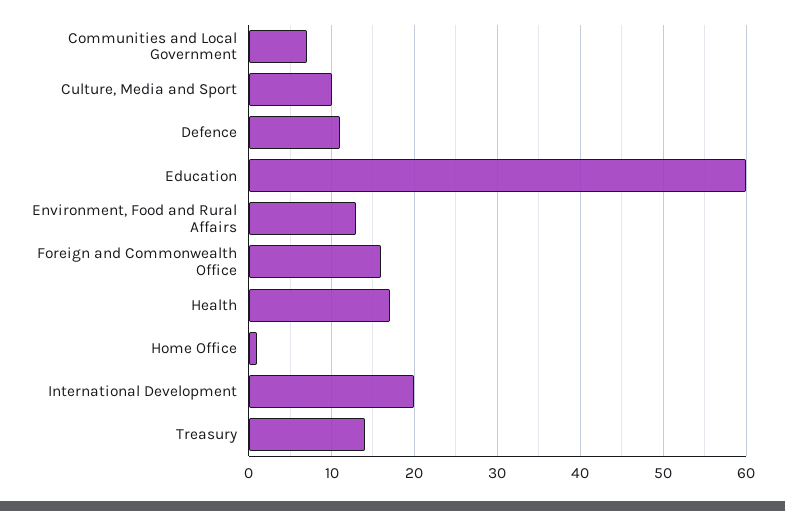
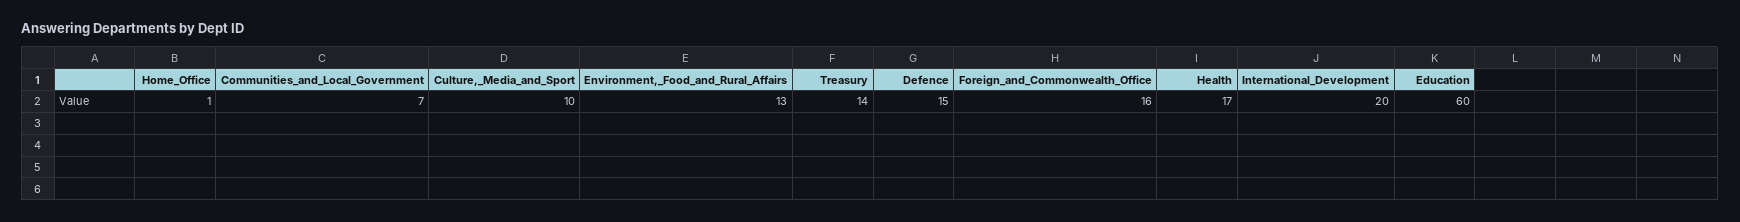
  {
    "Communities and Local Government": 7,
    "Culture, Media and Sport": 10,
-   "Defence": 11,
+   "Defence": 15,
    "Education": 60,
    "Environment, Food and Rural Affairs": 13,
    "Foreign and Commonwealth Office": 16,
    "Health": 17,
    "Home Office": 1,
    "International Development": 20,
    "Treasury": 14
  }

